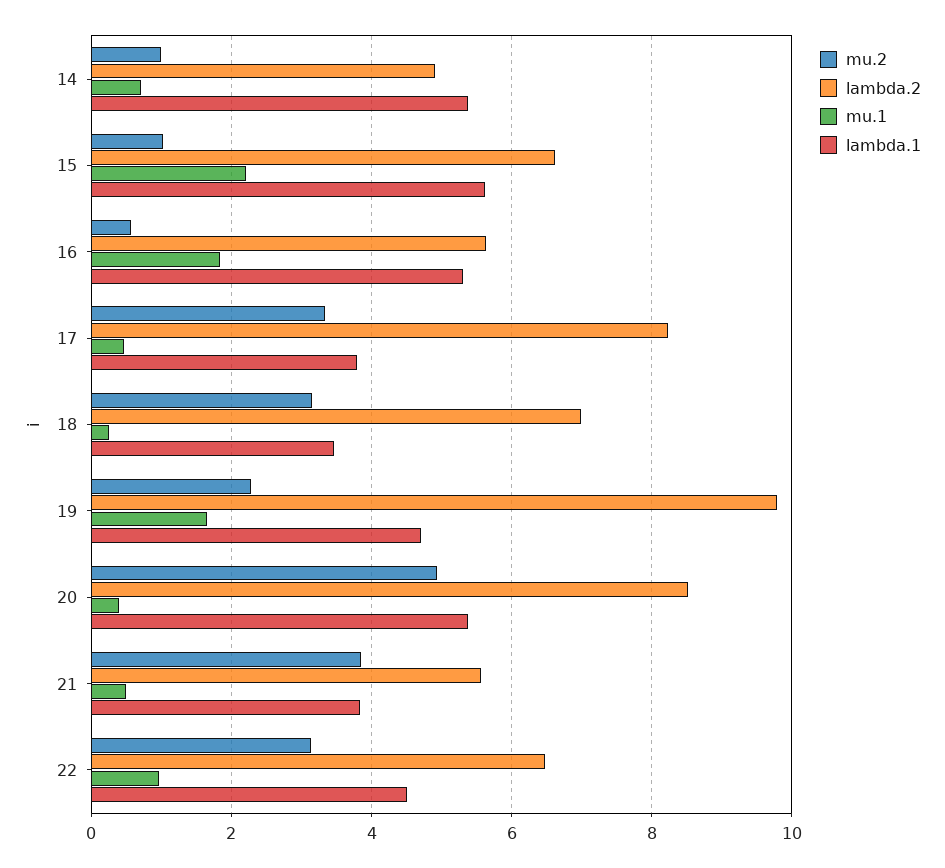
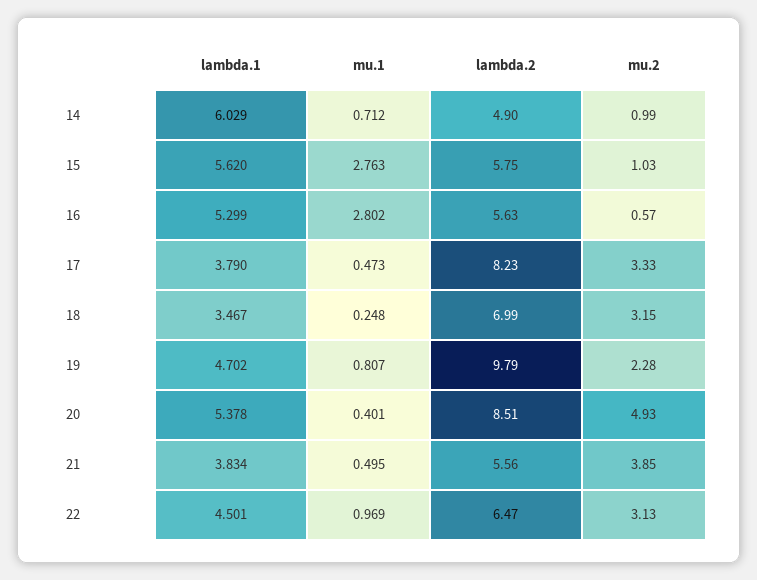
  {
    "mu.2": {
      "14": 0.99,
      "15": 1.03,
      "16": 0.57,
      "17": 3.33,
      "18": 3.15,
      "19": 2.28,
      "20": 4.93,
      "21": 3.85,
      "22": 3.13
    },
    "lambda.2": {
      "14": 4.9,
-     "15": 6.6,
+     "15": 5.75,
      "16": 5.63,
      "17": 8.23,
      "18": 6.99,
      "19": 9.79,
      "20": 8.51,
      "21": 5.56,
      "22": 6.47
    },
    "mu.1": {
      "14": 0.712,
-     "15": 2.2,
+     "15": 2.763,
-     "16": 1.8,
+     "16": 2.802,
      "17": 0.473,
      "18": 0.248,
-     "19": 1.6,
+     "19": 0.807,
      "20": 0.401,
      "21": 0.495,
      "22": 0.969
    },
    "lambda.1": {
-     "14": 5.4,
+     "14": 6.029,
      "15": 5.62,
      "16": 5.299,
      "17": 3.79,
      "18": 3.467,
      "19": 4.702,
      "20": 5.378,
      "21": 3.834,
      "22": 4.501
    }
  }

